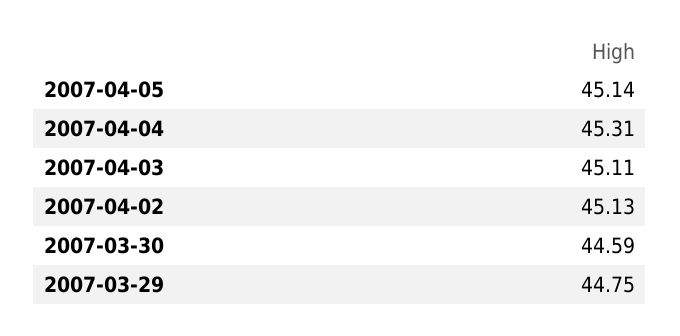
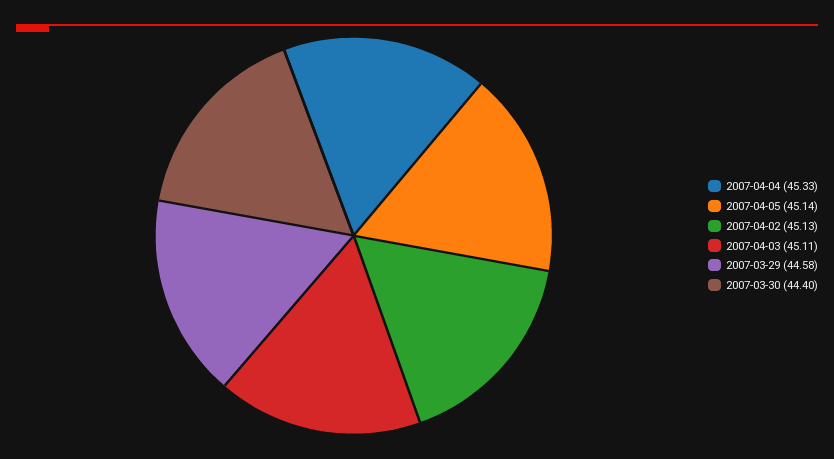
  {
    "2007-04-05": 45.14,
-   "2007-04-04": 45.31,
+   "2007-04-04": 45.33,
    "2007-04-03": 45.11,
    "2007-04-02": 45.13,
-   "2007-03-30": 44.59,
+   "2007-03-30": 44.4,
-   "2007-03-29": 44.75
+   "2007-03-29": 44.58
  }

